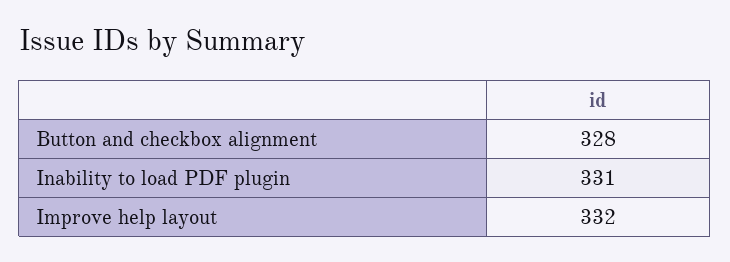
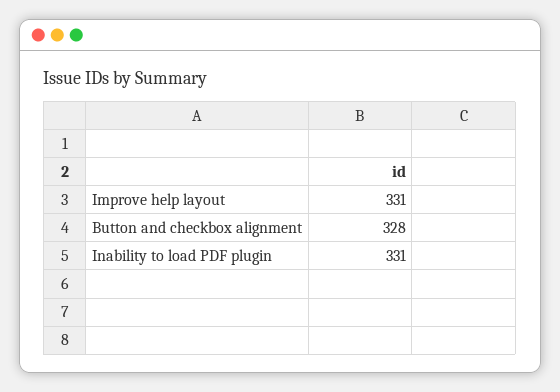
  {
    "Button and checkbox alignment": 328,
    "Inability to load PDF plugin": 331,
-   "Improve help layout": 332
+   "Improve help layout": 331
  }

